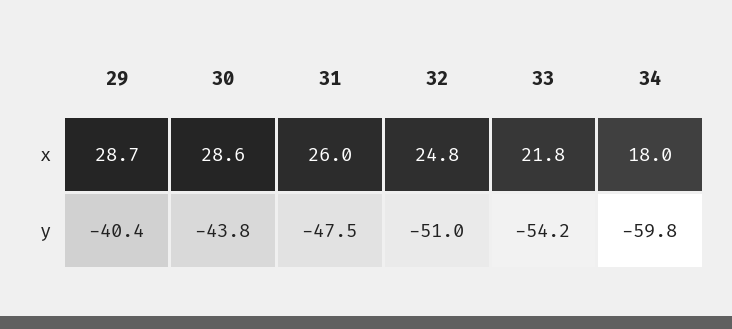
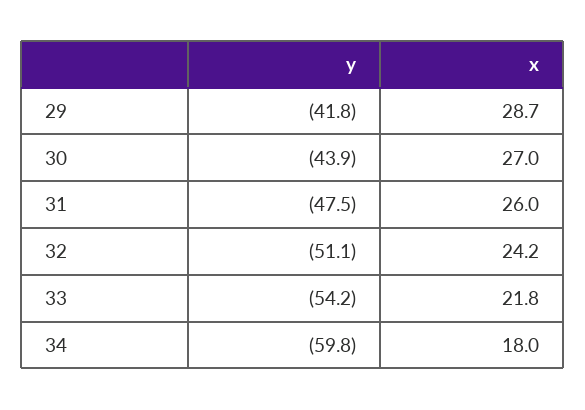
  {
    "29": {
      "x": 28.7,
-     "y": -40.4
+     "y": -41.8
    },
    "30": {
-     "x": 28.6,
+     "x": 27,
-     "y": -43.8
+     "y": -43.9
    },
    "31": {
      "x": 26,
      "y": -47.5
    },
    "32": {
-     "x": 24.8,
+     "x": 24.2,
-     "y": -51
+     "y": -51.1
    },
    "33": {
      "x": 21.8,
      "y": -54.2
    },
    "34": {
      "x": 18,
      "y": -59.8
    }
  }

